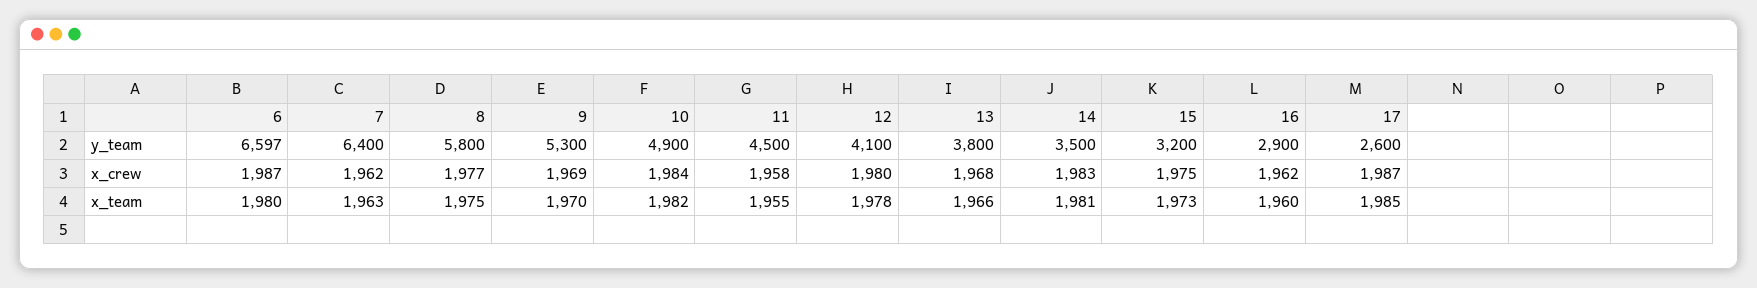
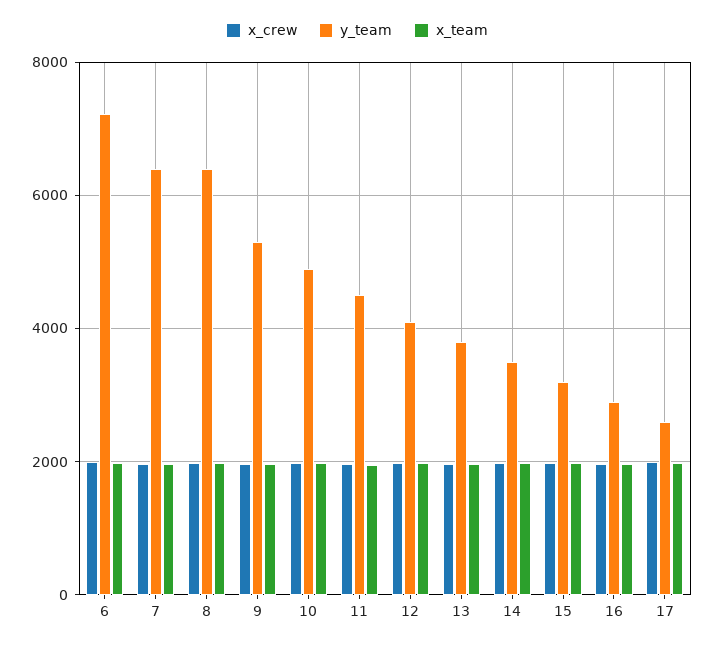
  {
    "y_team": {
-     "6": 6597,
+     "6": 7200,
      "7": 6400,
-     "8": 5800,
+     "8": 6400,
      "9": 5300,
      "10": 4900,
      "11": 4500,
      "12": 4100,
      "13": 3800,
      "14": 3500,
      "15": 3200,
      "16": 2900,
      "17": 2600
    },
    "x_crew": {
      "6": 1987,
      "7": 1962,
      "8": 1977,
      "9": 1969,
      "10": 1984,
      "11": 1958,
      "12": 1980,
      "13": 1968,
      "14": 1983,
      "15": 1975,
      "16": 1962,
      "17": 1987
    },
    "x_team": {
      "6": 1980,
      "7": 1963,
      "8": 1975,
      "9": 1970,
      "10": 1982,
      "11": 1955,
      "12": 1978,
      "13": 1966,
      "14": 1981,
      "15": 1973,
      "16": 1960,
      "17": 1985
    }
  }

